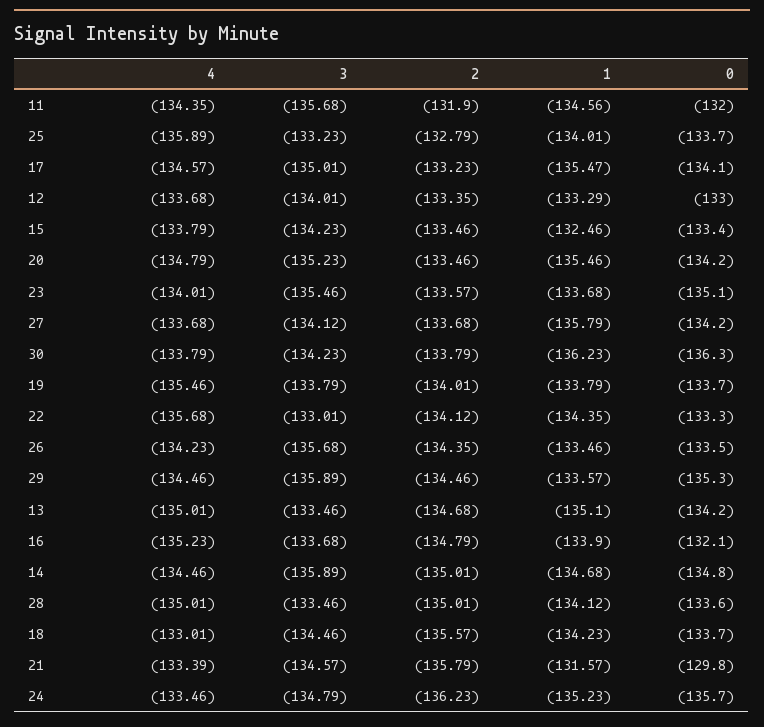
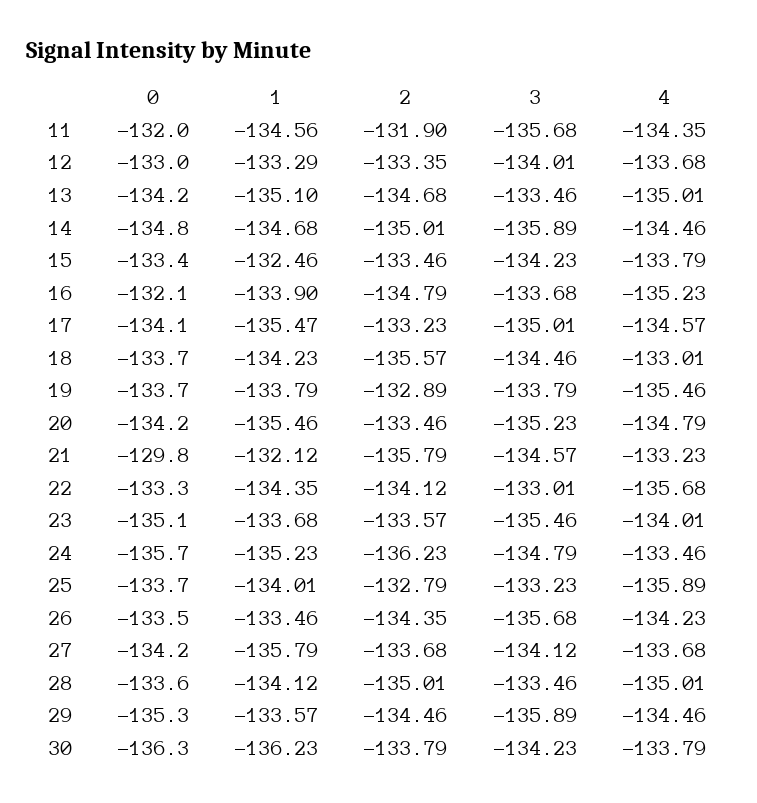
  {
    "4": {
      "11": -134.35,
      "25": -135.89,
      "17": -134.57,
      "12": -133.68,
      "15": -133.79,
      "20": -134.79,
      "23": -134.01,
      "27": -133.68,
      "30": -133.79,
      "19": -135.46,
      "22": -135.68,
      "26": -134.23,
      "29": -134.46,
      "13": -135.01,
      "16": -135.23,
      "14": -134.46,
      "28": -135.01,
      "18": -133.01,
-     "21": -133.39,
+     "21": -133.23,
      "24": -133.46
    },
    "3": {
      "11": -135.68,
      "25": -133.23,
      "17": -135.01,
      "12": -134.01,
      "15": -134.23,
      "20": -135.23,
      "23": -135.46,
      "27": -134.12,
      "30": -134.23,
      "19": -133.79,
      "22": -133.01,
      "26": -135.68,
      "29": -135.89,
      "13": -133.46,
      "16": -133.68,
      "14": -135.89,
      "28": -133.46,
      "18": -134.46,
      "21": -134.57,
      "24": -134.79
    },
    "2": {
      "11": -131.9,
      "25": -132.79,
      "17": -133.23,
      "12": -133.35,
      "15": -133.46,
      "20": -133.46,
      "23": -133.57,
      "27": -133.68,
      "30": -133.79,
-     "19": -134.01,
+     "19": -132.89,
      "22": -134.12,
      "26": -134.35,
      "29": -134.46,
      "13": -134.68,
      "16": -134.79,
      "14": -135.01,
      "28": -135.01,
      "18": -135.57,
      "21": -135.79,
      "24": -136.23
    },
    "1": {
      "11": -134.56,
      "25": -134.01,
      "17": -135.47,
      "12": -133.29,
      "15": -132.46,
      "20": -135.46,
      "23": -133.68,
      "27": -135.79,
      "30": -136.23,
      "19": -133.79,
      "22": -134.35,
      "26": -133.46,
      "29": -133.57,
      "13": -135.1,
      "16": -133.9,
      "14": -134.68,
      "28": -134.12,
      "18": -134.23,
-     "21": -131.57,
+     "21": -132.12,
      "24": -135.23
    },
    "0": {
      "11": -132,
      "25": -133.7,
      "17": -134.1,
      "12": -133,
      "15": -133.4,
      "20": -134.2,
      "23": -135.1,
      "27": -134.2,
      "30": -136.3,
      "19": -133.7,
      "22": -133.3,
      "26": -133.5,
      "29": -135.3,
      "13": -134.2,
      "16": -132.1,
      "14": -134.8,
      "28": -133.6,
      "18": -133.7,
      "21": -129.8,
      "24": -135.7
    }
  }

